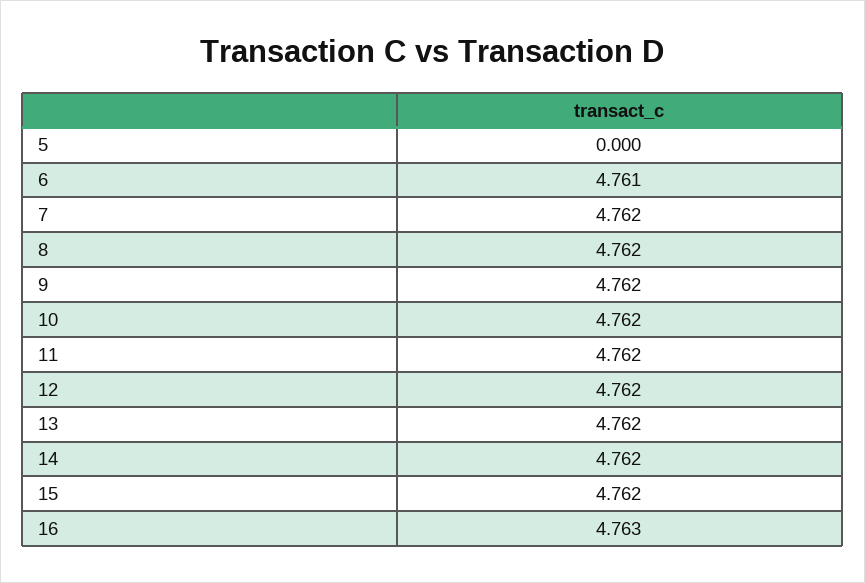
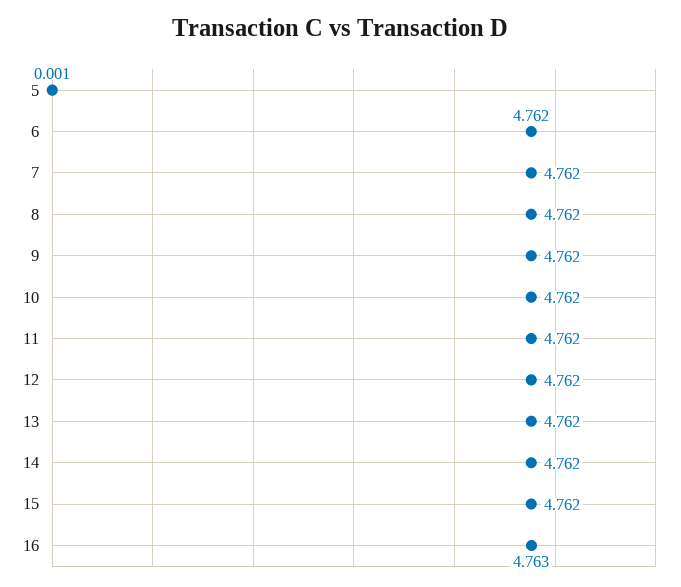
  {
-   "5": 0,
+   "5": 0.001,
-   "6": 4.761,
+   "6": 4.762,
    "7": 4.762,
    "8": 4.762,
    "9": 4.762,
    "10": 4.762,
    "11": 4.762,
    "12": 4.762,
    "13": 4.762,
    "14": 4.762,
    "15": 4.762,
    "16": 4.763
  }

